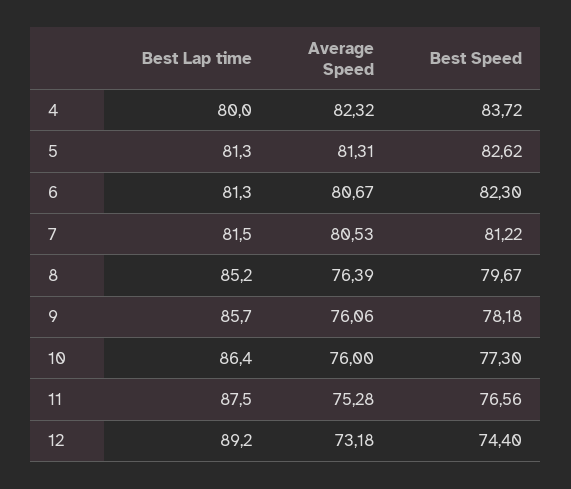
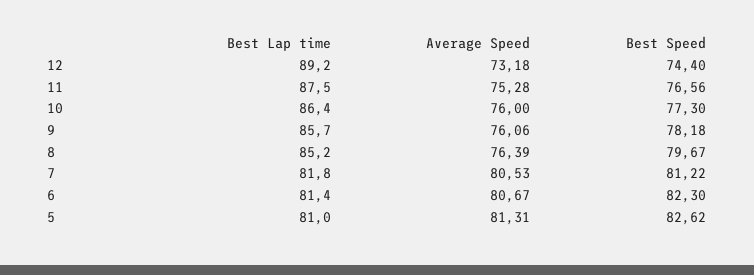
  {
    "Best Lap time": {
-     "4": 80,
-     "5": 81.3,
+     "5": 81,
-     "6": 81.3,
+     "6": 81.4,
-     "7": 81.5,
+     "7": 81.8,
      "8": 85.2,
      "9": 85.7,
      "10": 86.4,
      "11": 87.5,
      "12": 89.2
    },
    "Average Speed": {
-     "4": 82.32,
      "5": 81.31,
      "6": 80.67,
      "7": 80.53,
      "8": 76.39,
      "9": 76.06,
      "10": 76,
      "11": 75.28,
      "12": 73.18
    },
    "Best Speed": {
-     "4": 83.72,
      "5": 82.62,
      "6": 82.3,
      "7": 81.22,
      "8": 79.67,
      "9": 78.18,
      "10": 77.3,
      "11": 76.56,
      "12": 74.4
    }
  }

